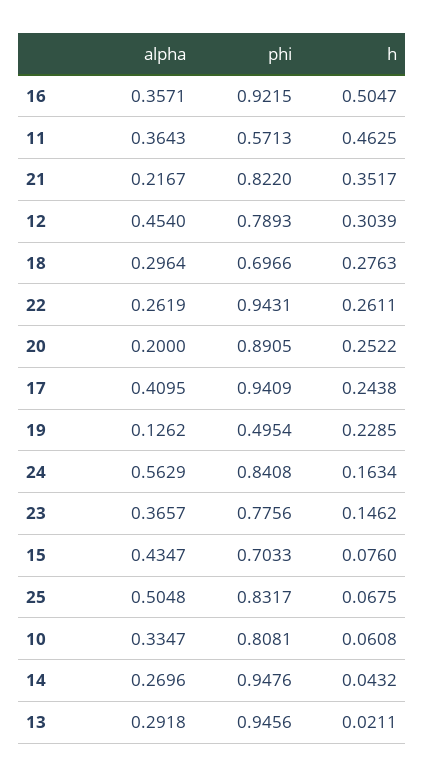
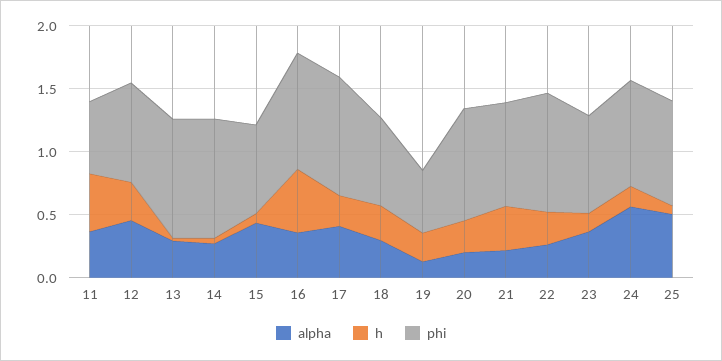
  {
    "alpha": {
      "16": 0.3571,
      "11": 0.3643,
      "21": 0.2167,
      "12": 0.454,
      "18": 0.2964,
      "22": 0.2619,
      "20": 0.2,
      "17": 0.4095,
      "19": 0.1262,
      "24": 0.5629,
      "23": 0.3657,
      "15": 0.4347,
      "25": 0.5048,
-     "10": 0.3347,
      "14": 0.2696,
      "13": 0.2918
    },
    "phi": {
      "16": 0.9215,
      "11": 0.5713,
      "21": 0.822,
      "12": 0.7893,
      "18": 0.6966,
      "22": 0.9431,
      "20": 0.8905,
      "17": 0.9409,
      "19": 0.4954,
      "24": 0.8408,
      "23": 0.7756,
      "15": 0.7033,
      "25": 0.8317,
-     "10": 0.8081,
      "14": 0.9476,
      "13": 0.9456
    },
    "h": {
      "16": 0.5047,
      "11": 0.4625,
      "21": 0.3517,
      "12": 0.3039,
      "18": 0.2763,
      "22": 0.2611,
      "20": 0.2522,
      "17": 0.2438,
      "19": 0.2285,
      "24": 0.1634,
      "23": 0.1462,
      "15": 0.076,
      "25": 0.0675,
-     "10": 0.0608,
      "14": 0.0432,
      "13": 0.0211
    }
  }

